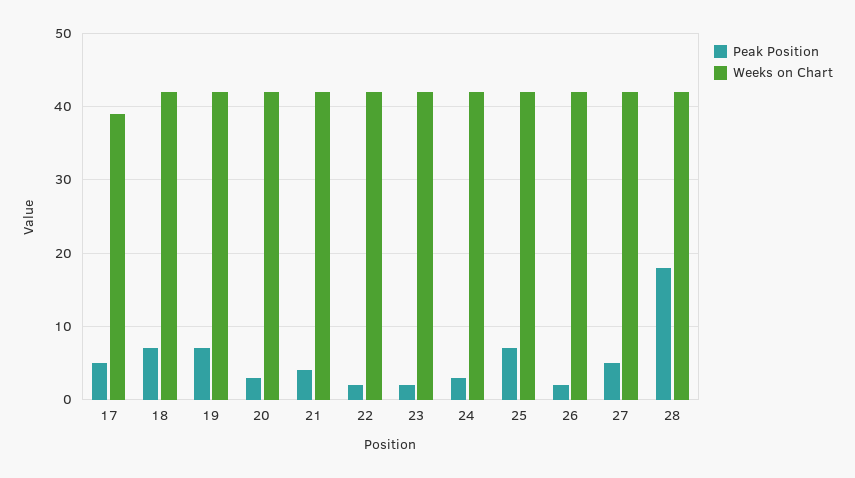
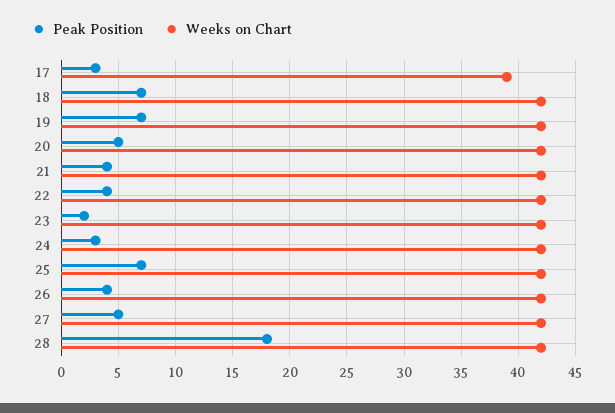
  {
    "Peak Position": {
-     "17": 5,
+     "17": 3,
      "18": 7,
      "19": 7,
-     "20": 3,
+     "20": 5,
      "21": 4,
-     "22": 2,
+     "22": 4,
      "23": 2,
      "24": 3,
      "25": 7,
-     "26": 2,
+     "26": 4,
      "27": 5,
      "28": 18
    },
    "Weeks on Chart": {
      "17": 39,
      "18": 42,
      "19": 42,
      "20": 42,
      "21": 42,
      "22": 42,
      "23": 42,
      "24": 42,
      "25": 42,
      "26": 42,
      "27": 42,
      "28": 42
    }
  }

